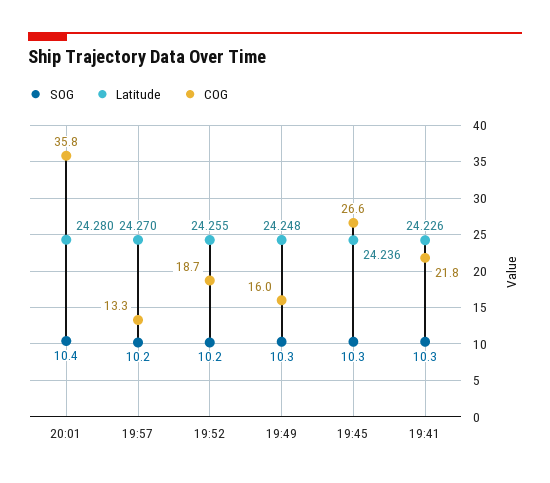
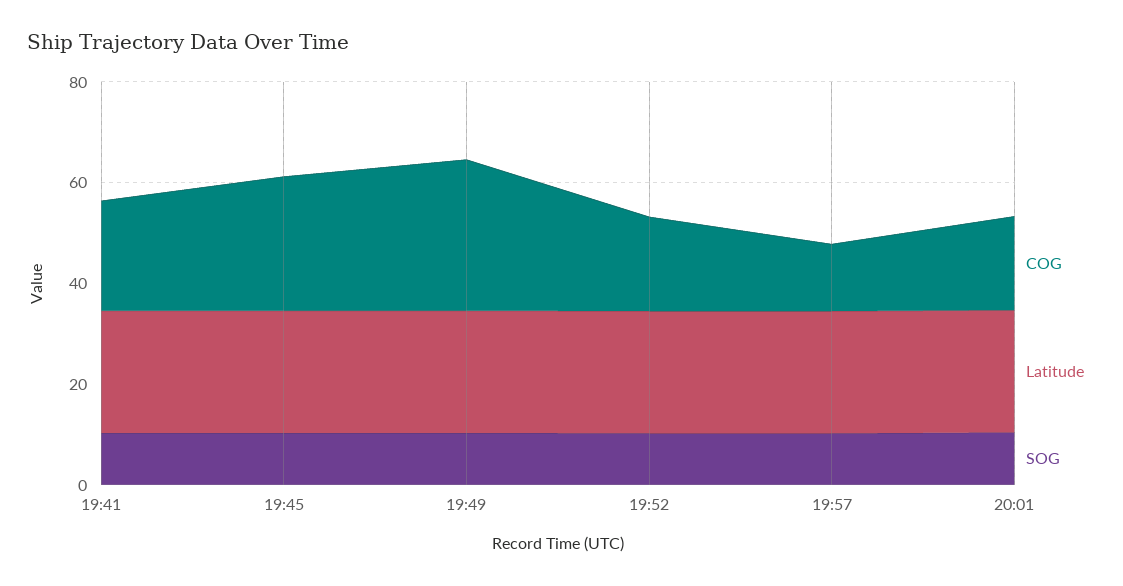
  {
    "SOG": {
      "20:01": 10.4,
      "19:57": 10.2,
      "19:52": 10.2,
      "19:49": 10.3,
      "19:45": 10.3,
      "19:41": 10.3
    },
    "Latitude": {
      "20:01": 24.28,
      "19:57": 24.27,
      "19:52": 24.255,
      "19:49": 24.248,
      "19:45": 24.236,
      "19:41": 24.226
    },
    "COG": {
-     "20:01": 35.8,
+     "20:01": 20,
      "19:57": 13.3,
      "19:52": 18.7,
-     "19:49": 16,
+     "19:49": 30,
      "19:45": 26.6,
      "19:41": 21.8
    }
  }

